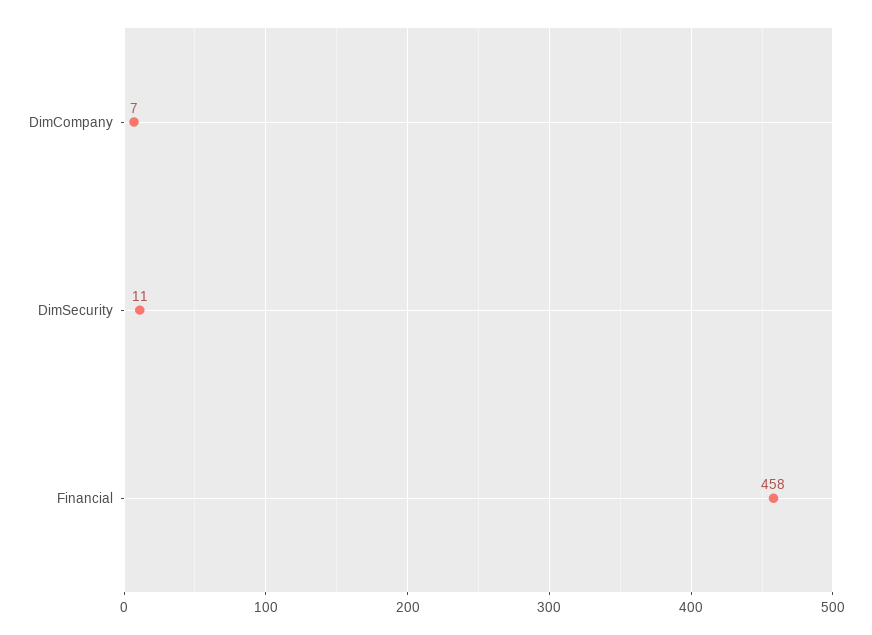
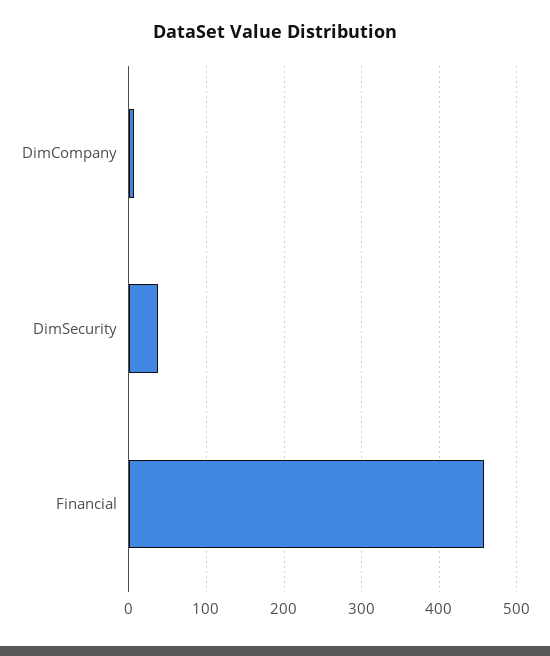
  {
    "DimCompany": 7,
-   "DimSecurity": 11,
+   "DimSecurity": 40,
    "Financial": 458
  }

